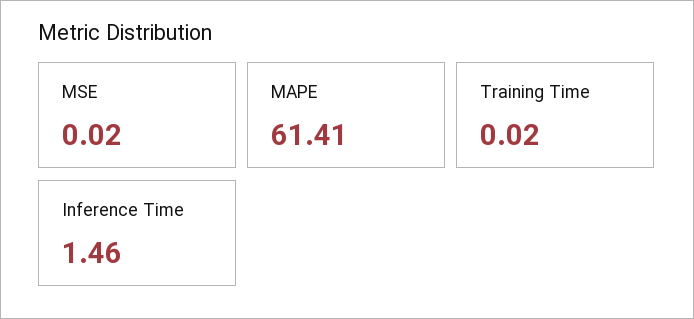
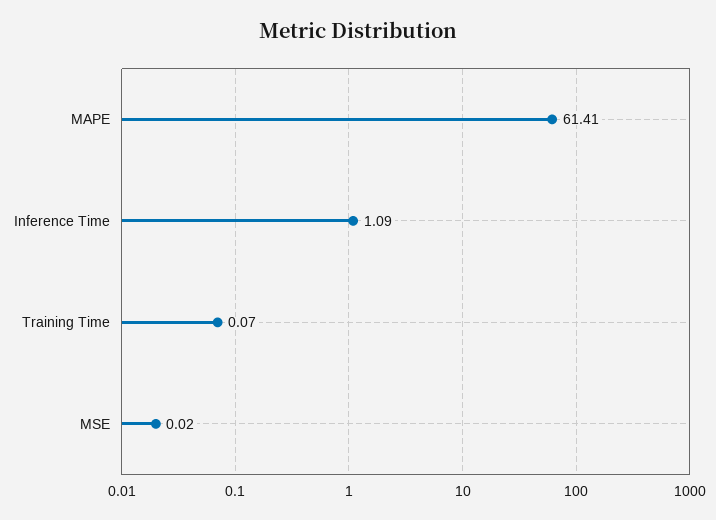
  {
    "MSE": 0.02,
    "MAPE": 61.41,
-   "Training Time": 0.02,
+   "Training Time": 0.07,
-   "Inference Time": 1.46
+   "Inference Time": 1.09
  }

